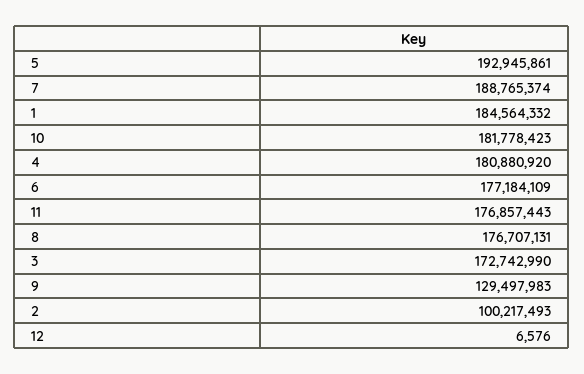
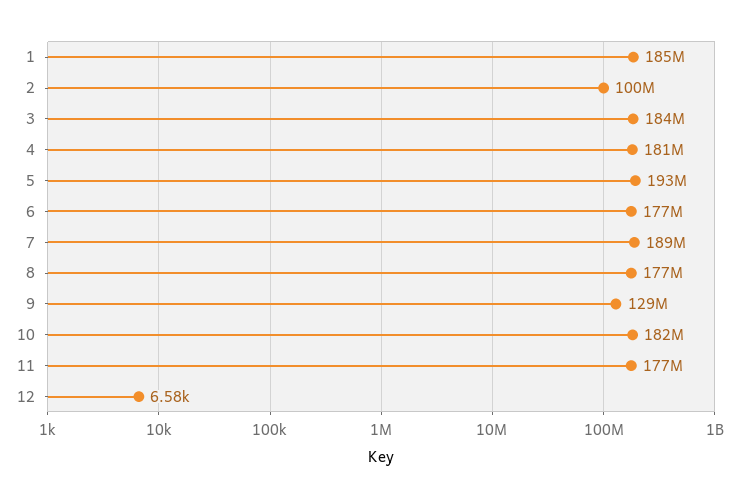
  {
    "5": 192945861,
    "7": 188765374,
    "1": 184564332,
    "10": 181778423,
    "4": 180880920,
    "6": 177184109,
    "11": 176857443,
    "8": 176707131,
-   "3": 172742990,
+   "3": 184000000,
    "9": 129497983,
    "2": 100217493,
    "12": 6576
  }

